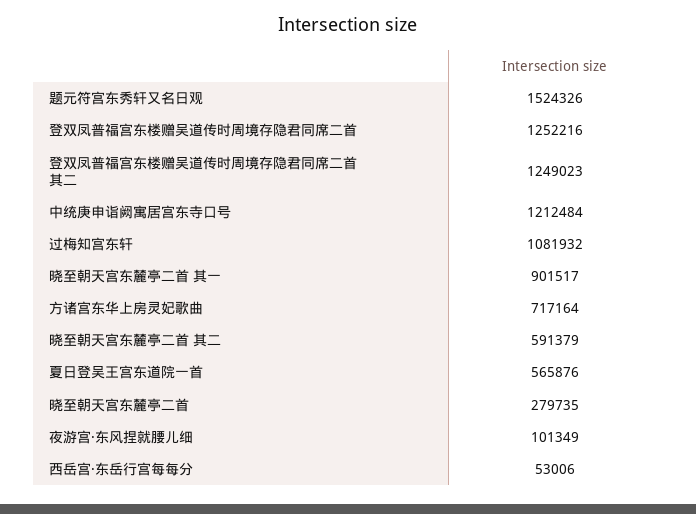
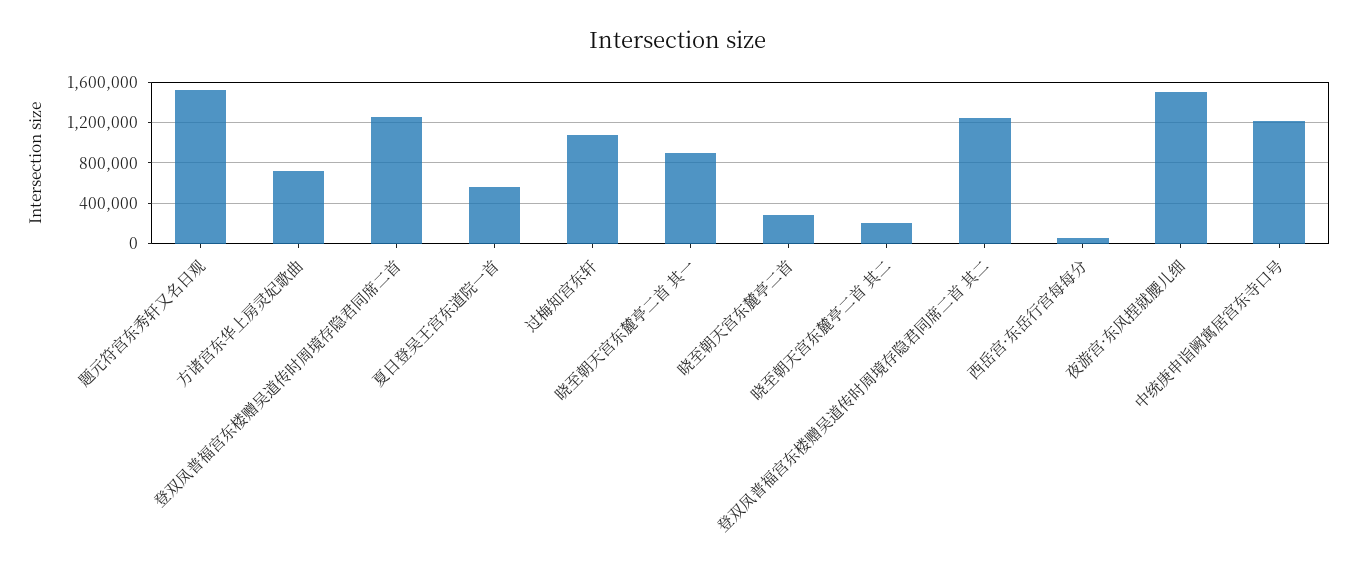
  {
    "题元符宫东秀轩又名日观": 1524326,
    "登双凤普福宫东楼赠吴道传时周境存隐君同席二首": 1252216,
    "登双凤普福宫东楼赠吴道传时周境存隐君同席二首 其二": 1249023,
    "中统庚申诣阙寓居宫东寺口号": 1212484,
    "过梅知宫东轩": 1081932,
    "晓至朝天宫东麓亭二首 其一": 901517,
    "方诸宫东华上房灵妃歌曲": 717164,
-   "晓至朝天宫东麓亭二首 其二": 591379,
+   "晓至朝天宫东麓亭二首 其二": 200000,
    "夏日登吴王宫东道院一首": 565876,
    "晓至朝天宫东麓亭二首": 279735,
-   "夜游宫·东风捏就腰儿细": 101349,
+   "夜游宫·东风捏就腰儿细": 1500000,
    "西岳宫·东岳行宫每每分": 53006
  }

